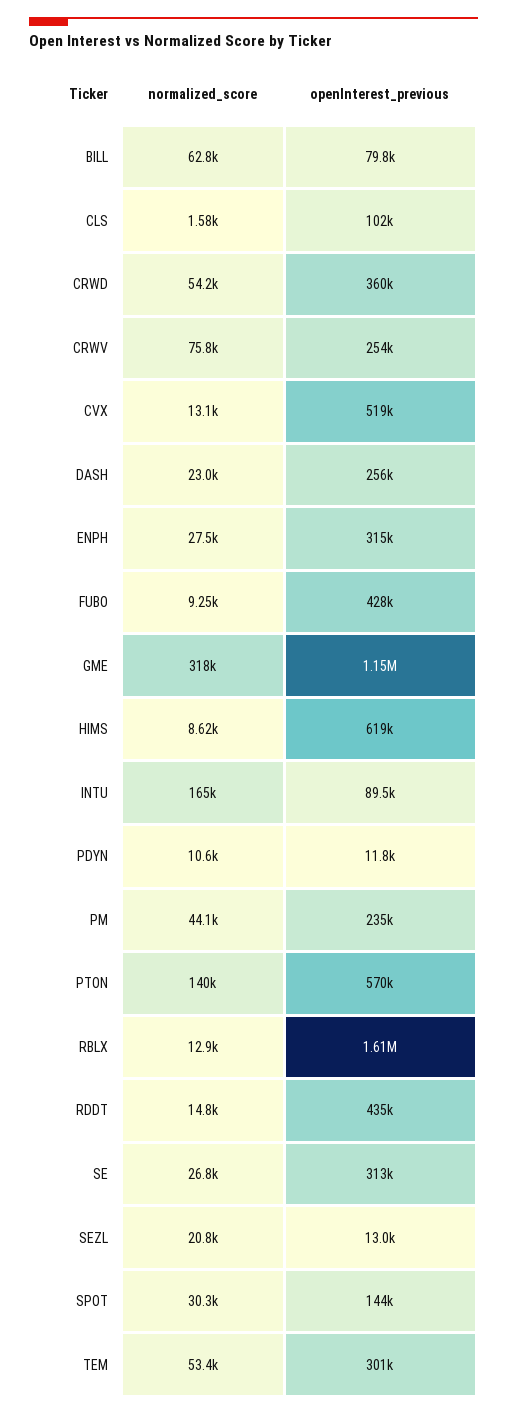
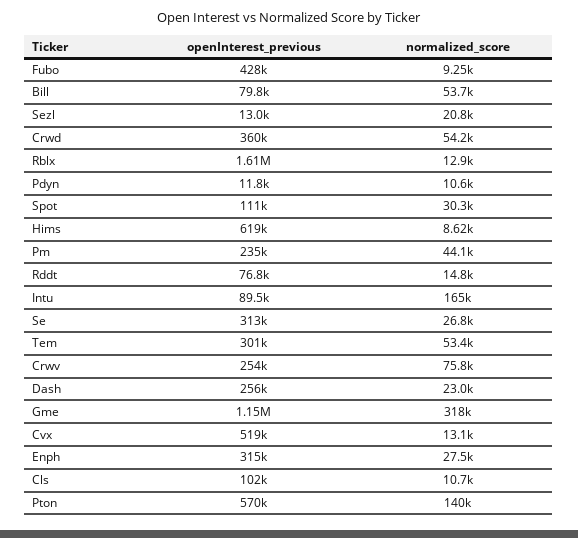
  {
    "normalized_score": {
-     "BILL": 62800,
+     "BILL": 53700,
-     "CLS": 1580,
+     "CLS": 10700,
      "CRWD": 54200,
      "CRWV": 75800,
      "CVX": 13100,
      "DASH": 23000,
      "ENPH": 27500,
      "FUBO": 9250,
      "GME": 318000,
      "HIMS": 8620,
      "INTU": 165000,
      "PDYN": 10600,
      "PM": 44100,
      "PTON": 140000,
      "RBLX": 12900,
      "RDDT": 14800,
      "SE": 26800,
      "SEZL": 20800,
      "SPOT": 30300,
      "TEM": 53400
    },
    "openInterest_previous": {
      "BILL": 79800,
      "CLS": 102000,
      "CRWD": 360000,
      "CRWV": 254000,
      "CVX": 519000,
      "DASH": 256000,
      "ENPH": 315000,
      "FUBO": 428000,
      "GME": 1150000,
      "HIMS": 619000,
      "INTU": 89500,
      "PDYN": 11800,
      "PM": 235000,
      "PTON": 570000,
      "RBLX": 1610000,
-     "RDDT": 435000,
+     "RDDT": 76800,
      "SE": 313000,
      "SEZL": 13000,
-     "SPOT": 144000,
+     "SPOT": 111000,
      "TEM": 301000
    }
  }

